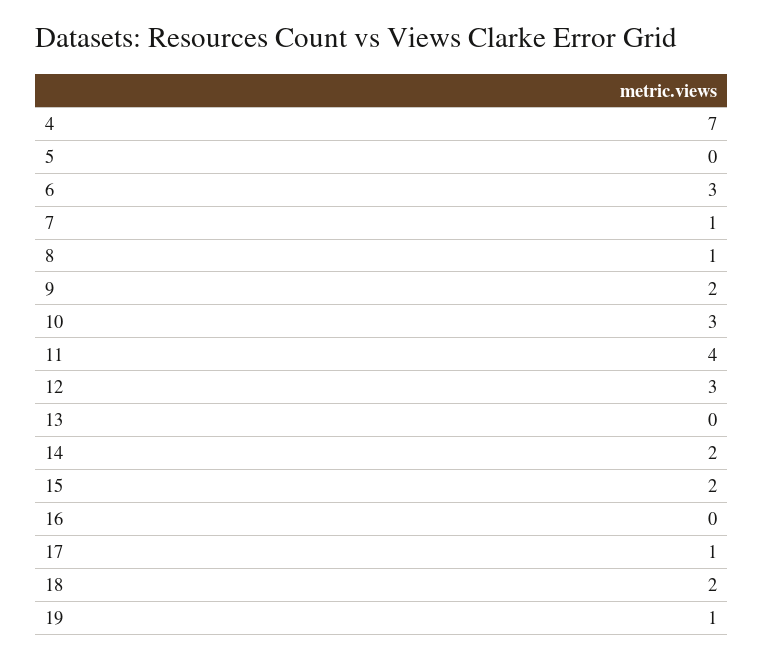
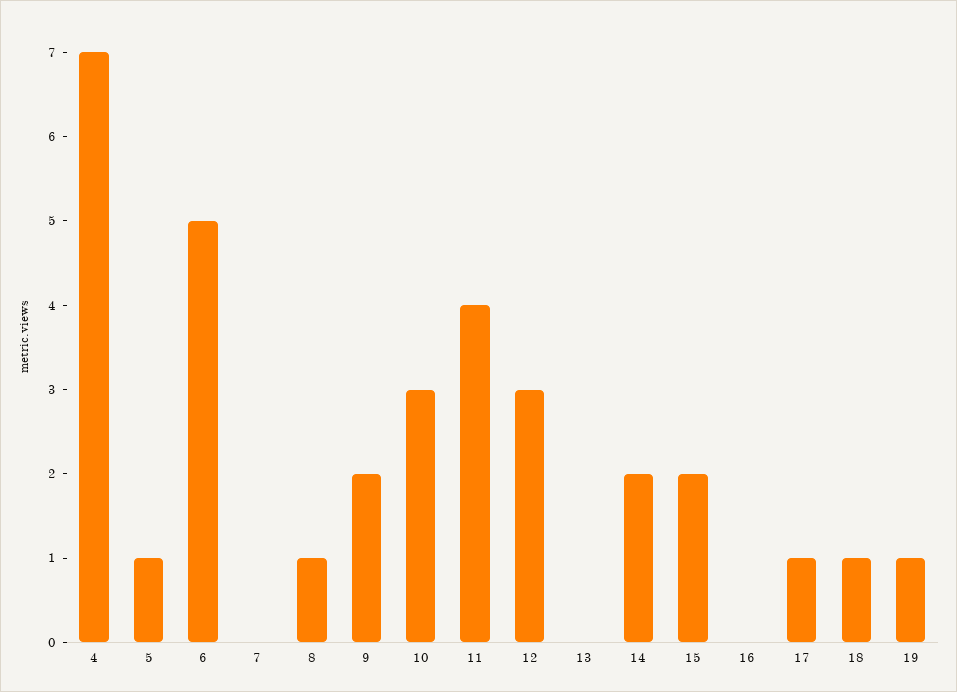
  {
    "4": 7,
-   "5": 0,
+   "5": 1,
-   "6": 3,
+   "6": 5,
-   "7": 1,
+   "7": 0,
    "8": 1,
    "9": 2,
    "10": 3,
    "11": 4,
    "12": 3,
    "13": 0,
    "14": 2,
    "15": 2,
    "16": 0,
    "17": 1,
-   "18": 2,
+   "18": 1,
    "19": 1
  }

